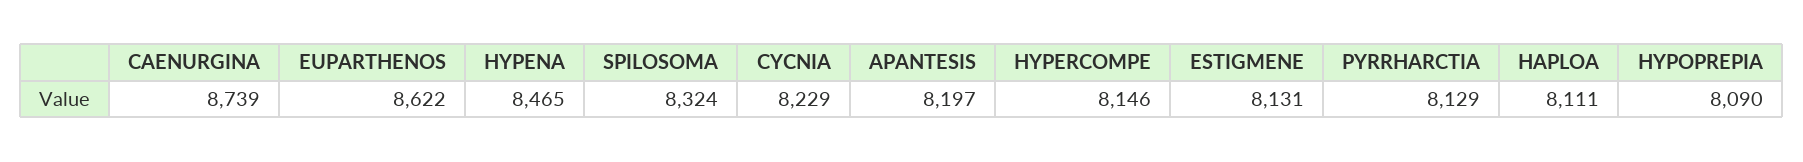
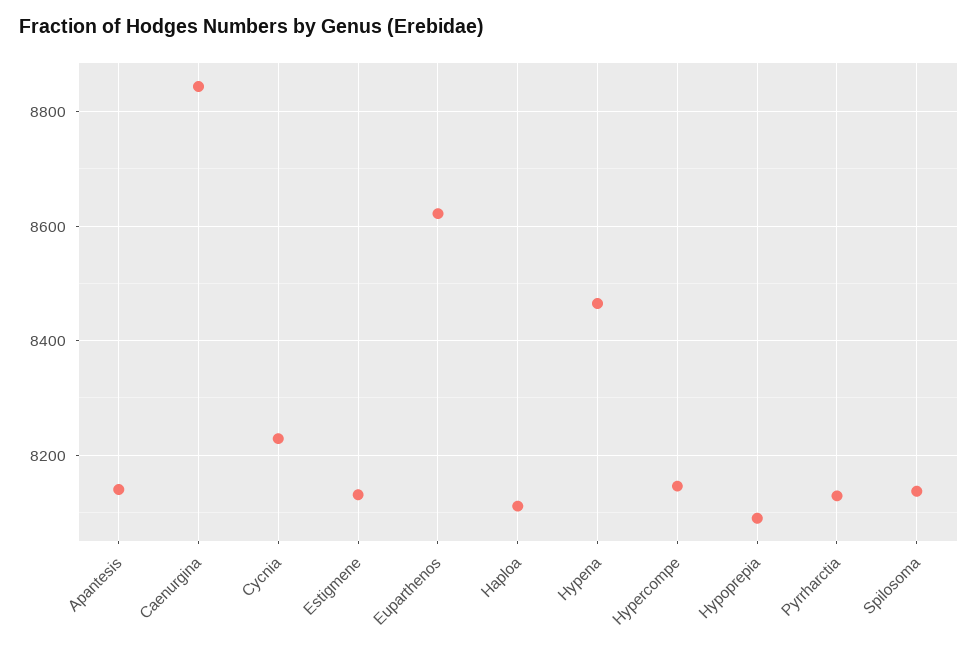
  {
-   "CAENURGINA": 8739,
+   "CAENURGINA": 8840,
    "EUPARTHENOS": 8622,
    "HYPENA": 8465,
-   "SPILOSOMA": 8324,
+   "SPILOSOMA": 8140,
    "CYCNIA": 8229,
-   "APANTESIS": 8197,
+   "APANTESIS": 8140,
    "HYPERCOMPE": 8146,
    "ESTIGMENE": 8131,
    "PYRRHARCTIA": 8129,
    "HAPLOA": 8111,
    "HYPOPREPIA": 8090
  }

